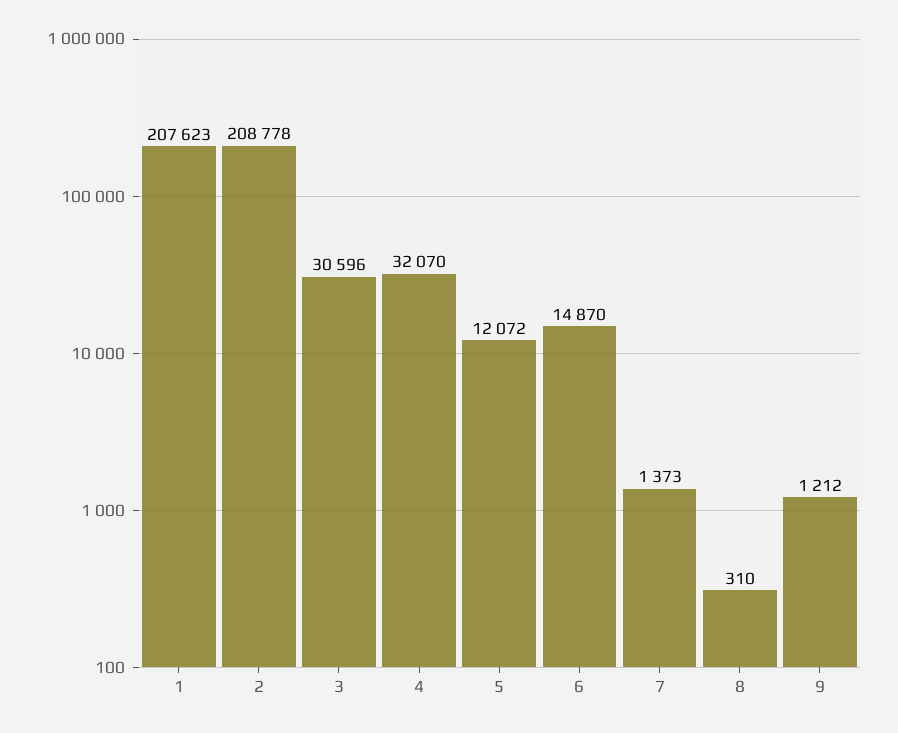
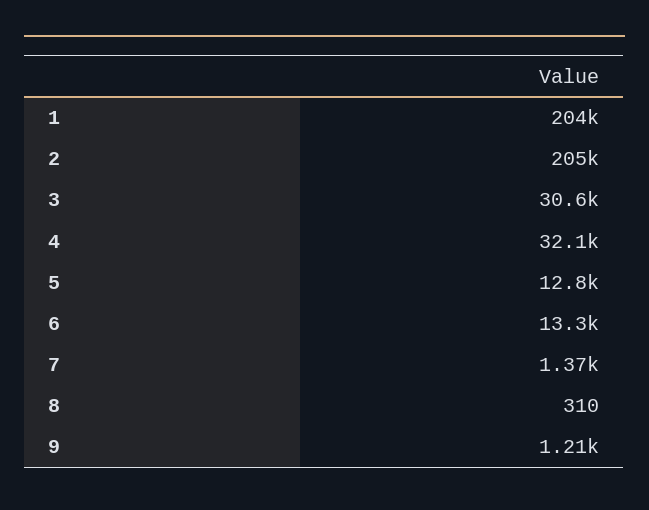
  {
-   "1": 207623,
+   "1": 204000,
-   "2": 208778,
+   "2": 205000,
    "3": 30596,
    "4": 32070,
-   "5": 12072,
+   "5": 12800,
-   "6": 14870,
+   "6": 13300,
    "7": 1373,
    "8": 310,
    "9": 1212
  }

